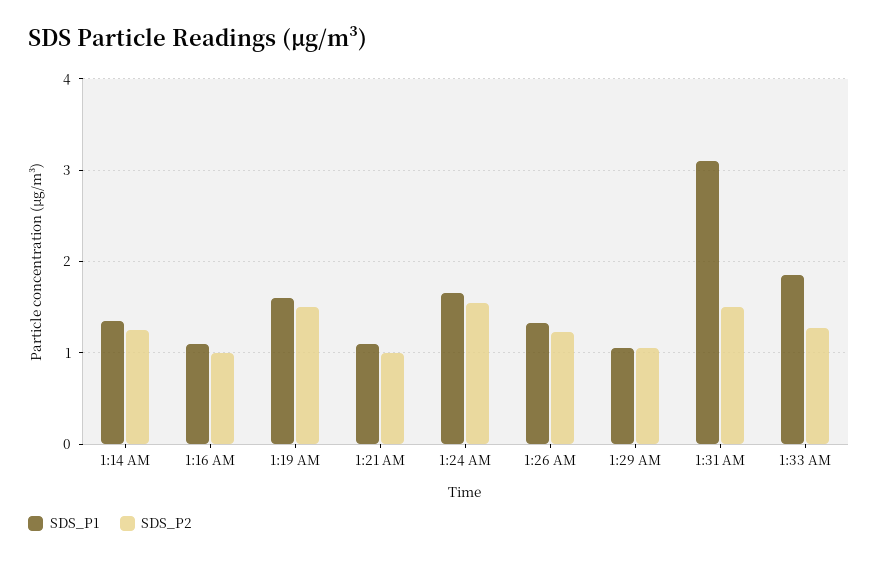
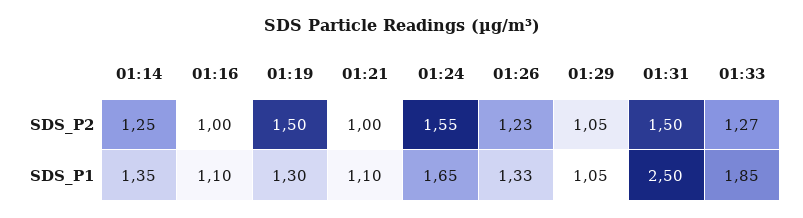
  {
    "SDS_P1": {
      "1:14 AM": 1.35,
      "1:16 AM": 1.1,
-     "1:19 AM": 1.6,
+     "1:19 AM": 1.3,
      "1:21 AM": 1.1,
      "1:24 AM": 1.65,
      "1:26 AM": 1.33,
      "1:29 AM": 1.05,
-     "1:31 AM": 3.1,
+     "1:31 AM": 2.5,
      "1:33 AM": 1.85
    },
    "SDS_P2": {
      "1:14 AM": 1.25,
      "1:16 AM": 1,
      "1:19 AM": 1.5,
      "1:21 AM": 1,
      "1:24 AM": 1.55,
      "1:26 AM": 1.23,
      "1:29 AM": 1.05,
      "1:31 AM": 1.5,
      "1:33 AM": 1.27
    }
  }

